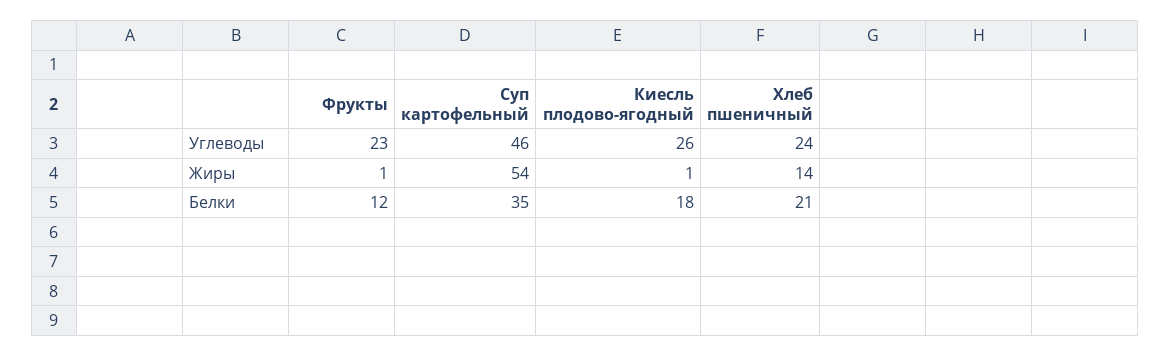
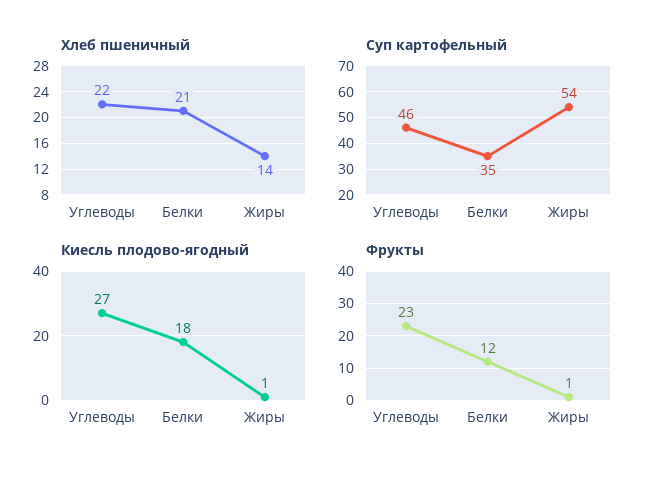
  {
    "Фрукты": {
      "Углеводы": 23,
      "Жиры": 1,
      "Белки": 12
    },
    "Суп картофельный": {
      "Углеводы": 46,
      "Жиры": 54,
      "Белки": 35
    },
    "Киесль плодово-ягодный": {
-     "Углеводы": 26,
+     "Углеводы": 27,
      "Жиры": 1,
      "Белки": 18
    },
    "Хлеб пшеничный": {
-     "Углеводы": 24,
+     "Углеводы": 22,
      "Жиры": 14,
      "Белки": 21
    }
  }

